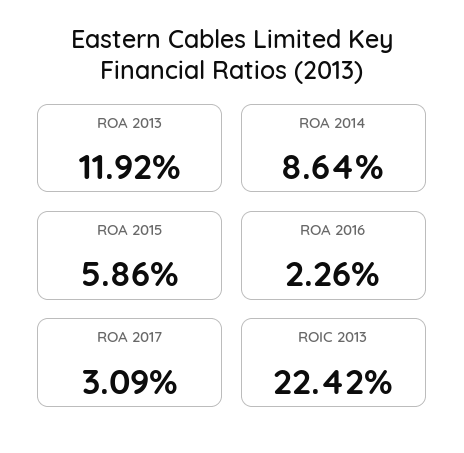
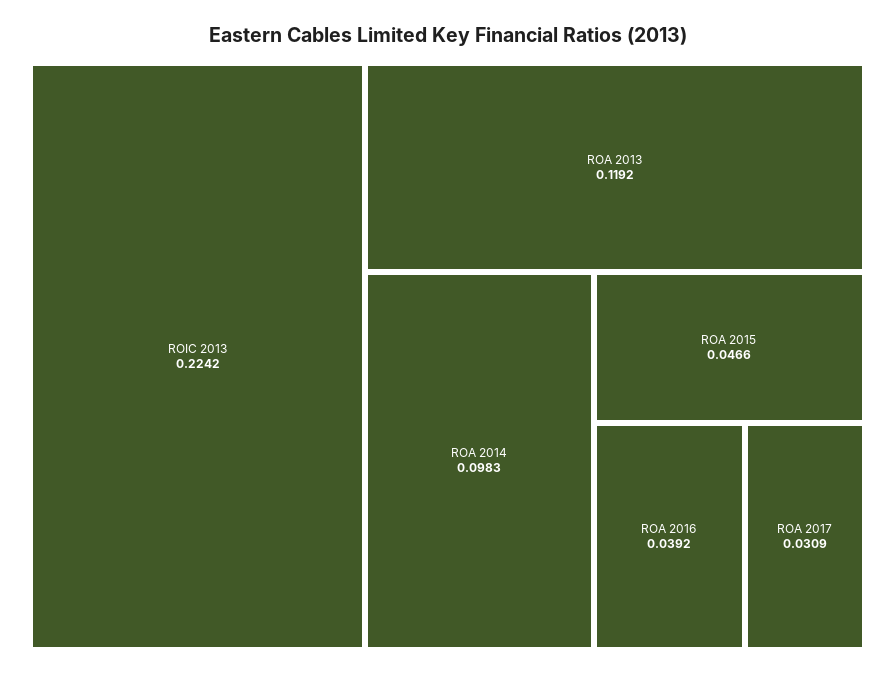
  {
    "ROA 2013": 0.1192,
-   "ROA 2014": 0.0864,
+   "ROA 2014": 0.0983,
-   "ROA 2015": 0.0586,
+   "ROA 2015": 0.0466,
-   "ROA 2016": 0.0226,
+   "ROA 2016": 0.0392,
    "ROA 2017": 0.0309,
    "ROIC 2013": 0.2242
  }

